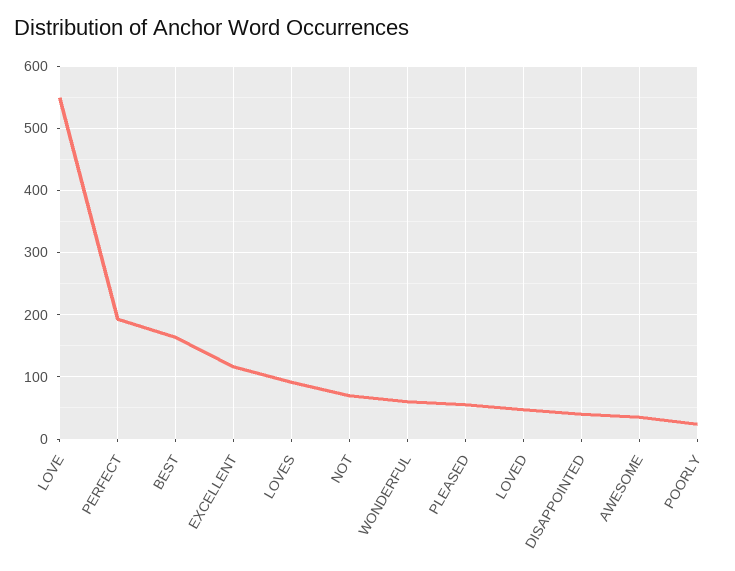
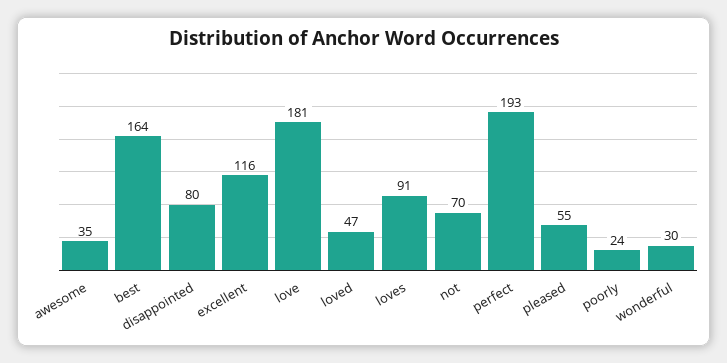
  {
-   "LOVE": 550,
+   "LOVE": 181,
    "PERFECT": 193,
    "BEST": 164,
    "EXCELLENT": 116,
    "LOVES": 91,
    "NOT": 70,
-   "WONDERFUL": 60,
+   "WONDERFUL": 30,
    "PLEASED": 55,
    "LOVED": 47,
-   "DISAPPOINTED": 40,
+   "DISAPPOINTED": 80,
    "AWESOME": 35,
    "POORLY": 24
  }

